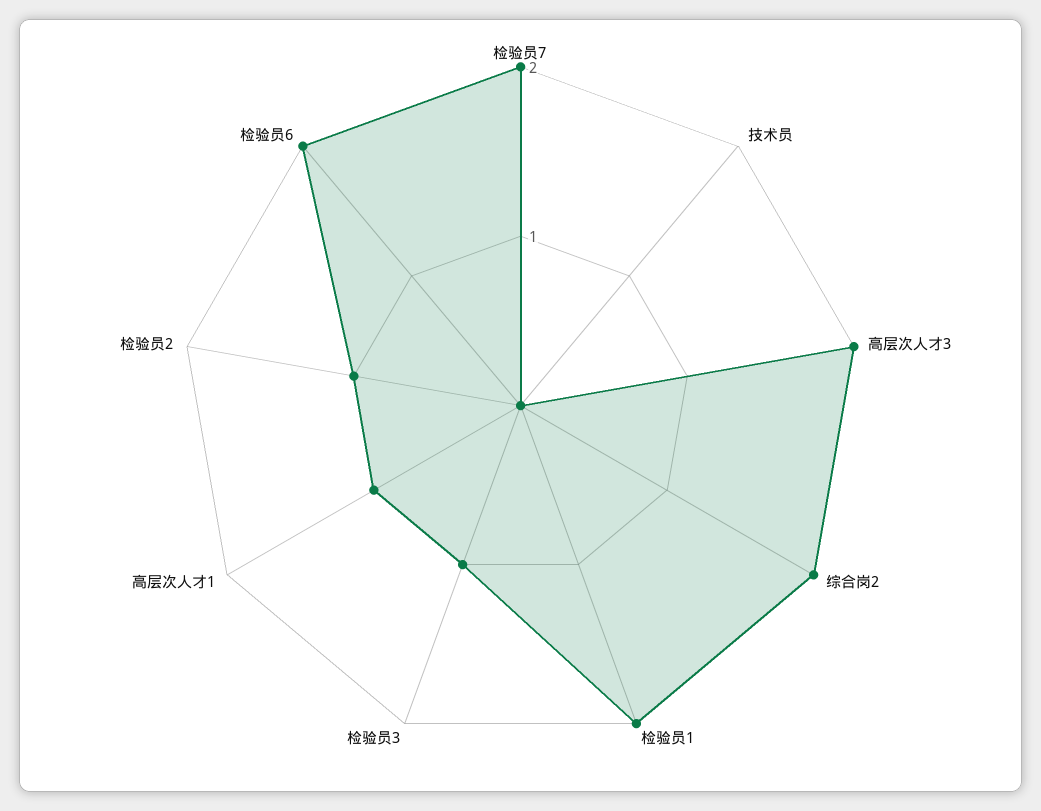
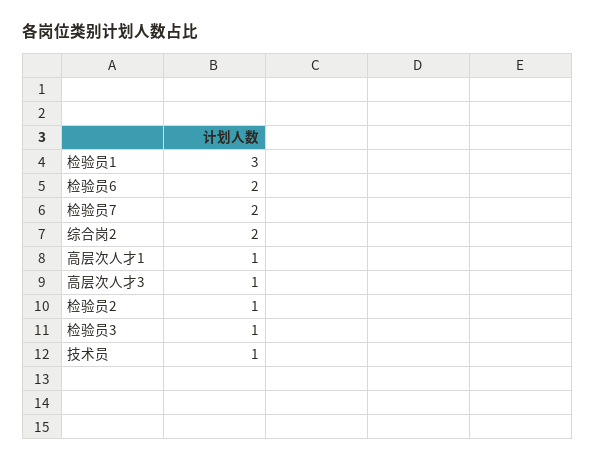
  {
    "检验员7": 2,
-   "技术员": 0,
+   "技术员": 1,
-   "高层次人才3": 2,
+   "高层次人才3": 1,
    "综合岗2": 2,
-   "检验员1": 2,
+   "检验员1": 3,
    "检验员3": 1,
    "高层次人才1": 1,
    "检验员2": 1,
    "检验员6": 2
  }

